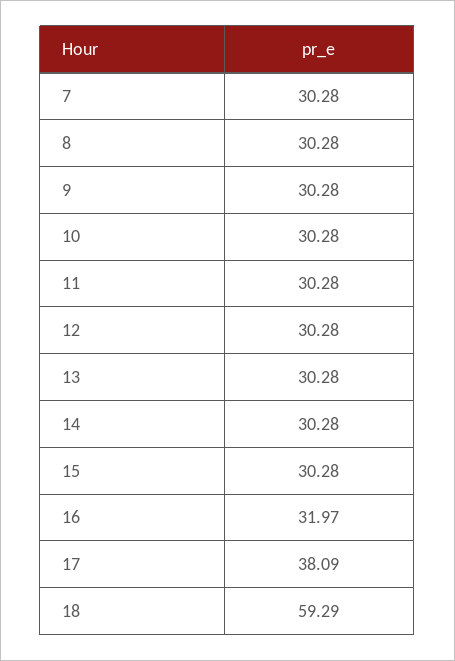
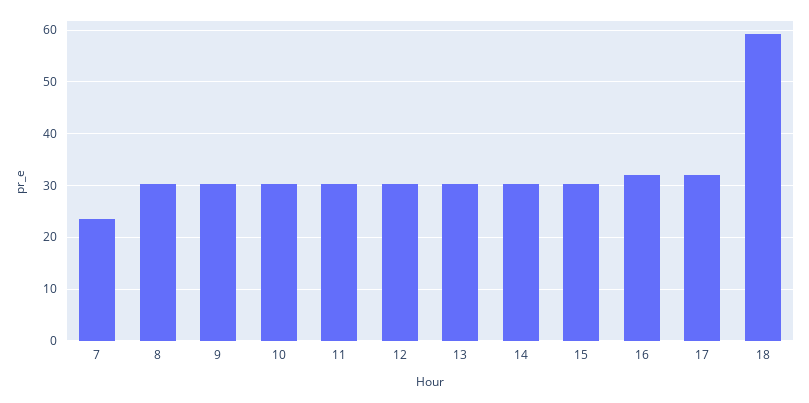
  {
-   "7": 30.28,
+   "7": 24,
    "8": 30.28,
    "9": 30.28,
    "10": 30.28,
    "11": 30.28,
    "12": 30.28,
    "13": 30.28,
    "14": 30.28,
    "15": 30.28,
    "16": 31.97,
-   "17": 38.09,
+   "17": 32,
    "18": 59.29
  }

